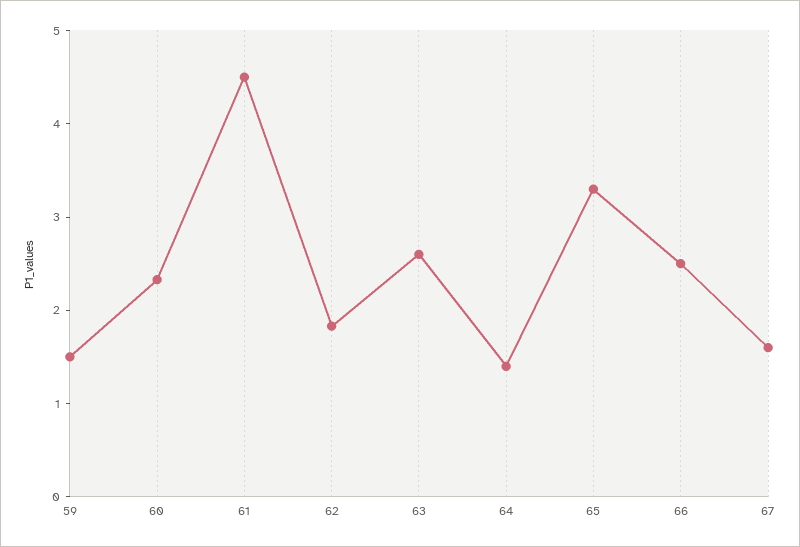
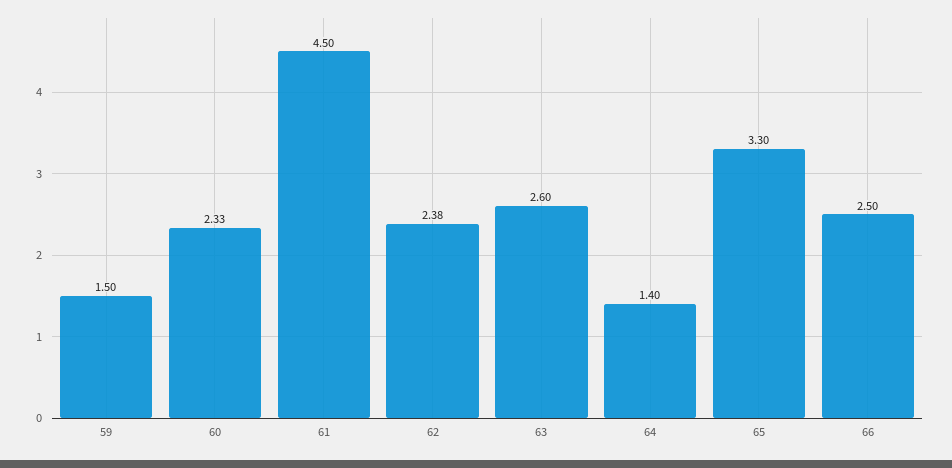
  {
    "59": 1.5,
    "60": 2.33,
    "61": 4.5,
-   "62": 1.8,
+   "62": 2.38,
    "63": 2.6,
    "64": 1.4,
    "65": 3.3,
-   "66": 2.5,
+   "66": 2.5
-   "67": 1.6
  }

